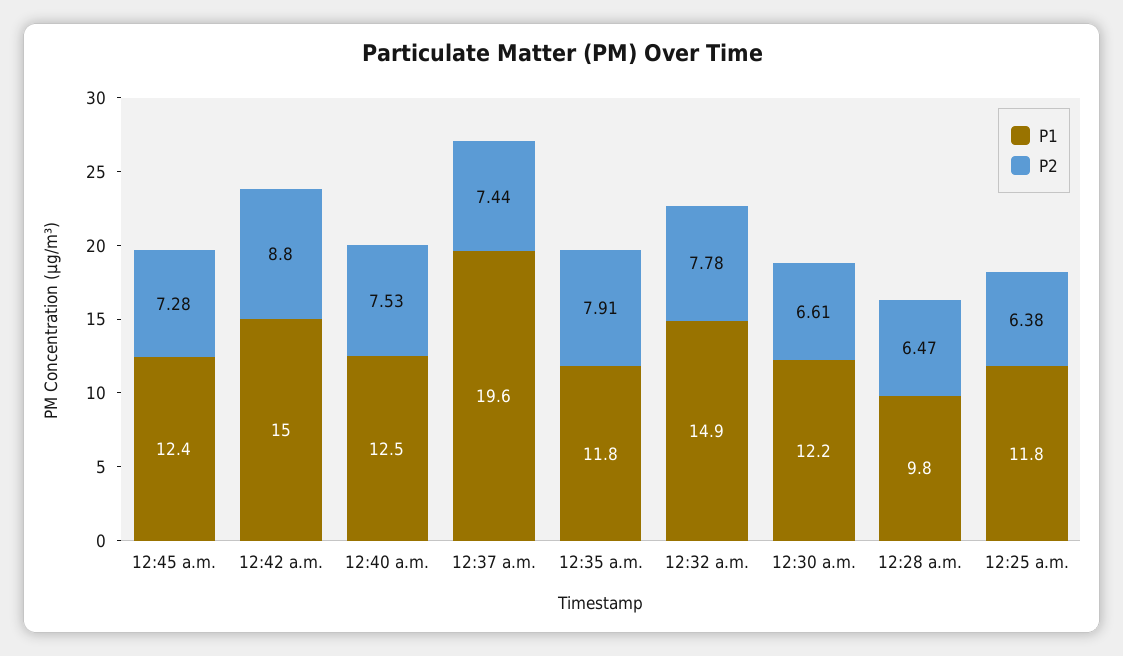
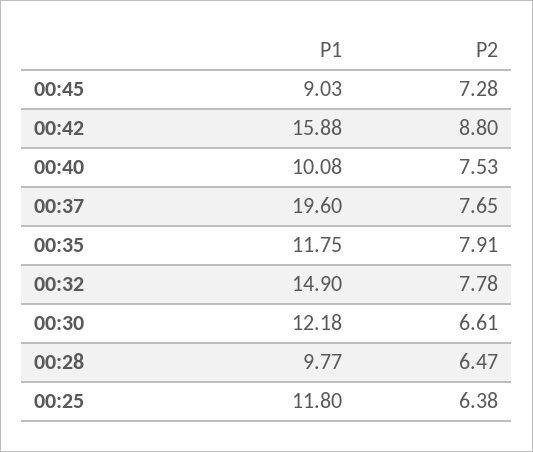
  {
    "P1": {
-     "12:45 a.m.": 12.4,
+     "12:45 a.m.": 9.03,
-     "12:42 a.m.": 15,
+     "12:42 a.m.": 15.88,
-     "12:40 a.m.": 12.5,
+     "12:40 a.m.": 10.08,
      "12:37 a.m.": 19.6,
      "12:35 a.m.": 11.75,
      "12:32 a.m.": 14.9,
      "12:30 a.m.": 12.18,
      "12:28 a.m.": 9.77,
      "12:25 a.m.": 11.8
    },
    "P2": {
      "12:45 a.m.": 7.28,
      "12:42 a.m.": 8.8,
      "12:40 a.m.": 7.53,
-     "12:37 a.m.": 7.44,
+     "12:37 a.m.": 7.65,
      "12:35 a.m.": 7.91,
      "12:32 a.m.": 7.78,
      "12:30 a.m.": 6.61,
      "12:28 a.m.": 6.47,
      "12:25 a.m.": 6.38
    }
  }

